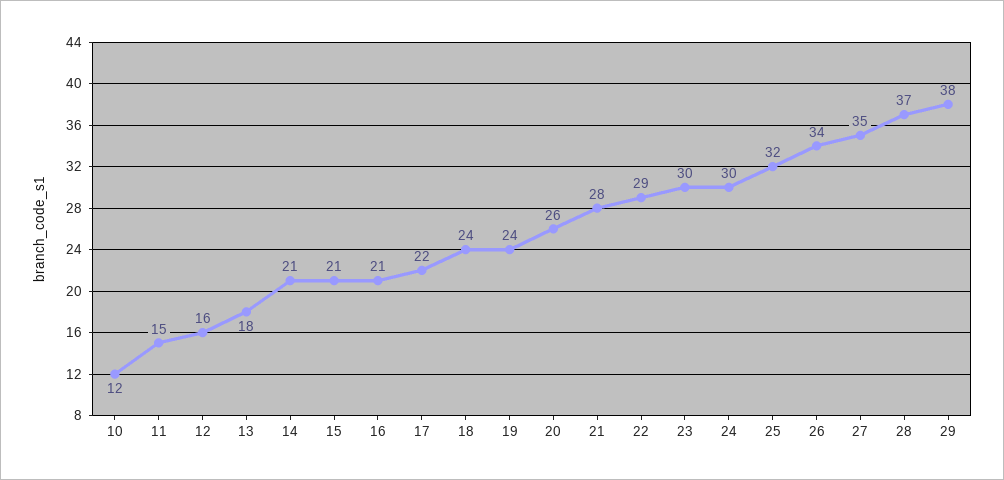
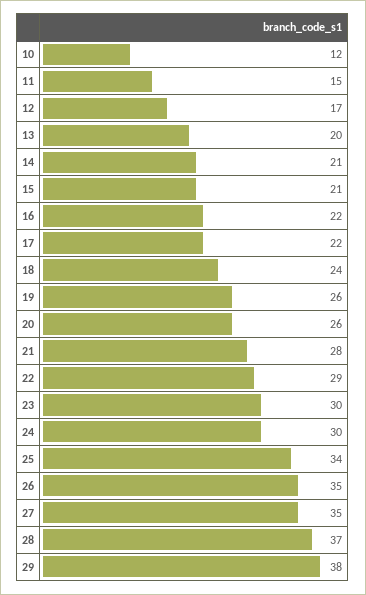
  {
    "10": 12,
    "11": 15,
-   "12": 16,
+   "12": 17,
-   "13": 18,
+   "13": 20,
    "14": 21,
    "15": 21,
-   "16": 21,
+   "16": 22,
    "17": 22,
    "18": 24,
-   "19": 24,
+   "19": 26,
    "20": 26,
    "21": 28,
    "22": 29,
    "23": 30,
    "24": 30,
-   "25": 32,
+   "25": 34,
-   "26": 34,
+   "26": 35,
    "27": 35,
    "28": 37,
    "29": 38
  }

